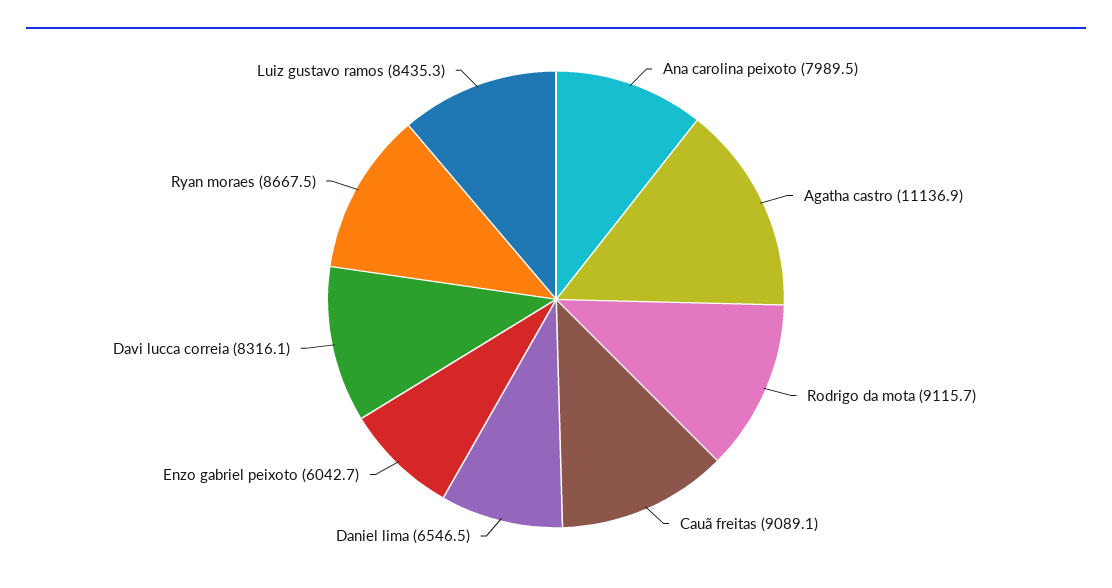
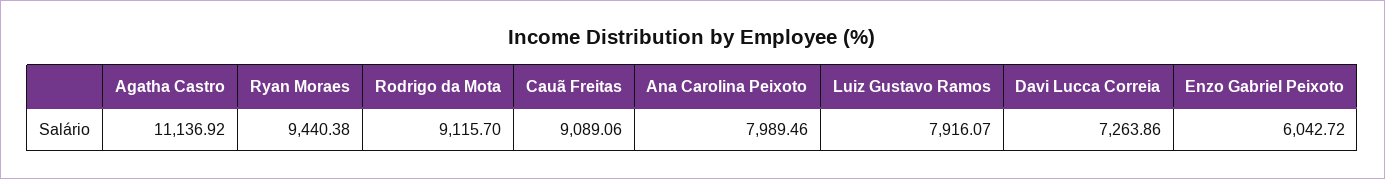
  {
    "Ana carolina peixoto": 7989.46,
    "Agatha castro": 11136.92,
    "Rodrigo da mota": 9115.7,
    "Cauã freitas": 9089.06,
-   "Daniel lima": 6546.5,
    "Enzo gabriel peixoto": 6042.72,
-   "Davi lucca correia": 8316.1,
+   "Davi lucca correia": 7263.86,
-   "Ryan moraes": 8667.5,
+   "Ryan moraes": 9440.38,
-   "Luiz gustavo ramos": 8435.3
+   "Luiz gustavo ramos": 7916.07
  }

